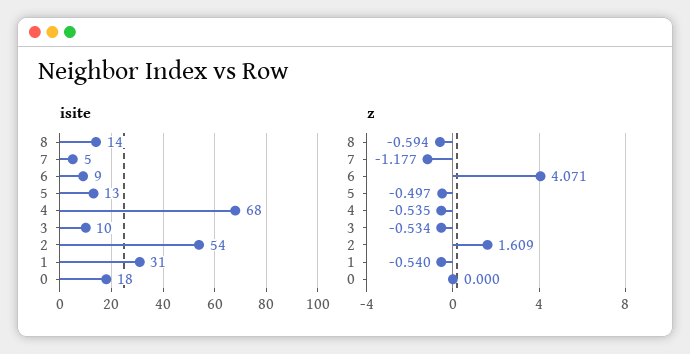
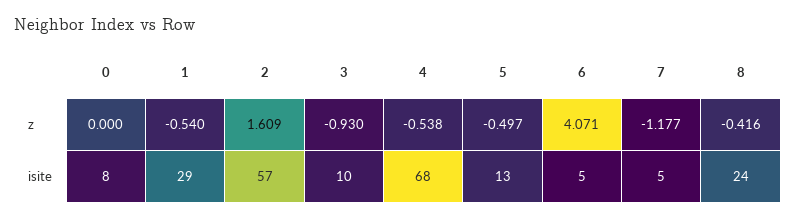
  {
    "isite": {
-     "8": 14,
+     "8": 24,
      "7": 5,
-     "6": 9,
+     "6": 5,
      "5": 13,
      "4": 68,
      "3": 10,
-     "2": 54,
+     "2": 57,
-     "1": 31,
+     "1": 29,
-     "0": 18
+     "0": 8
    },
    "z": {
-     "8": -0.594,
+     "8": -0.416,
      "7": -1.177,
      "6": 4.071,
      "5": -0.497,
-     "4": -0.535,
+     "4": -0.538,
-     "3": -0.534,
+     "3": -0.93,
      "2": 1.609,
      "1": -0.54,
      "0": 0
    }
  }

